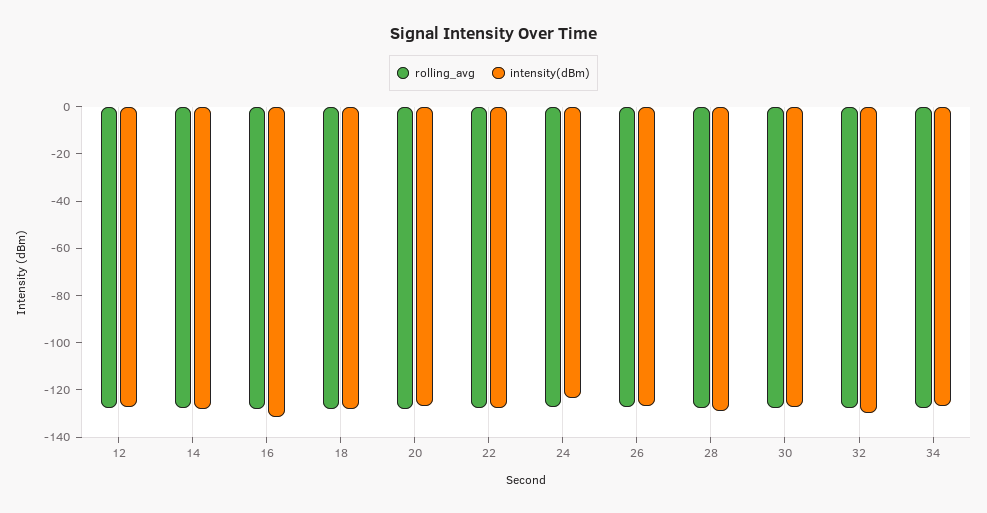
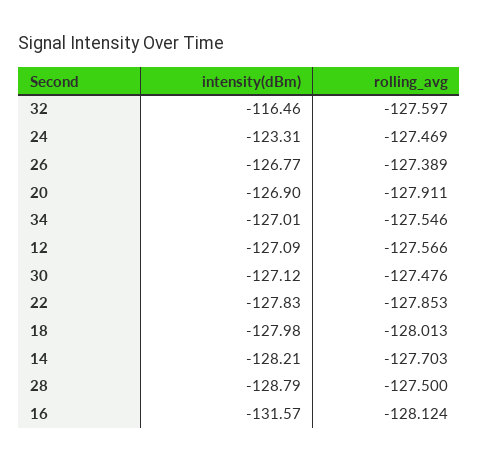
  {
    "rolling_avg": {
      "12": -127.566,
      "14": -127.703,
      "16": -128.124,
      "18": -128.013,
      "20": -127.911,
      "22": -127.853,
      "24": -127.469,
      "26": -127.389,
      "28": -127.5,
      "30": -127.476,
      "32": -127.597,
      "34": -127.546
    },
    "intensity(dBm)": {
      "12": -127.09,
      "14": -128.21,
      "16": -131.57,
      "18": -127.98,
      "20": -126.9,
      "22": -127.83,
      "24": -123.31,
      "26": -126.77,
      "28": -128.79,
      "30": -127.12,
-     "32": -130,
+     "32": -116.46,
      "34": -127.01
    }
  }

